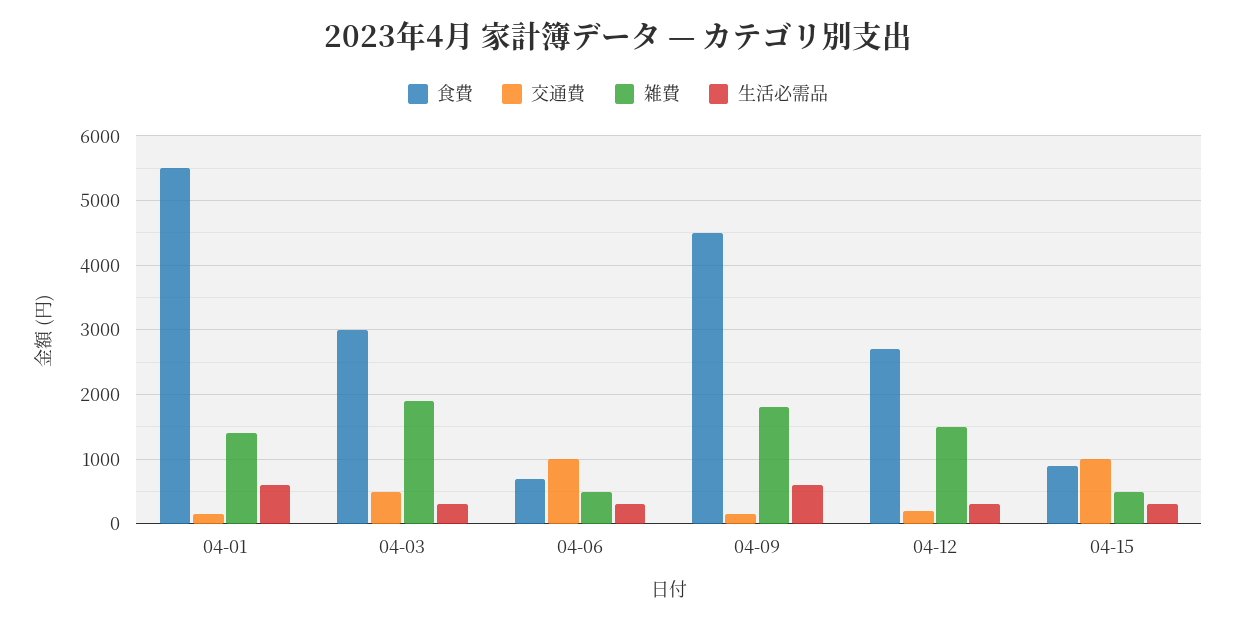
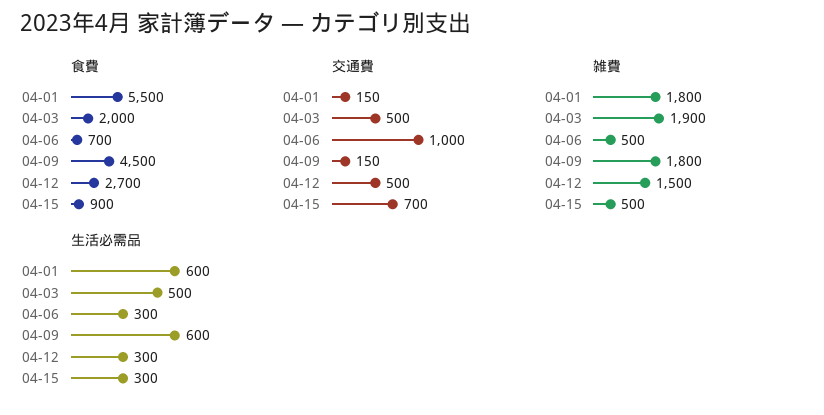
  {
    "食費": {
      "04-01": 5500,
-     "04-03": 3000,
+     "04-03": 2000,
      "04-06": 700,
      "04-09": 4500,
      "04-12": 2700,
      "04-15": 900
    },
    "交通費": {
      "04-01": 150,
      "04-03": 500,
      "04-06": 1000,
      "04-09": 150,
-     "04-12": 200,
+     "04-12": 500,
-     "04-15": 1000
+     "04-15": 700
    },
    "雑費": {
-     "04-01": 1400,
+     "04-01": 1800,
      "04-03": 1900,
      "04-06": 500,
      "04-09": 1800,
      "04-12": 1500,
      "04-15": 500
    },
    "生活必需品": {
      "04-01": 600,
-     "04-03": 300,
+     "04-03": 500,
      "04-06": 300,
      "04-09": 600,
      "04-12": 300,
      "04-15": 300
    }
  }

